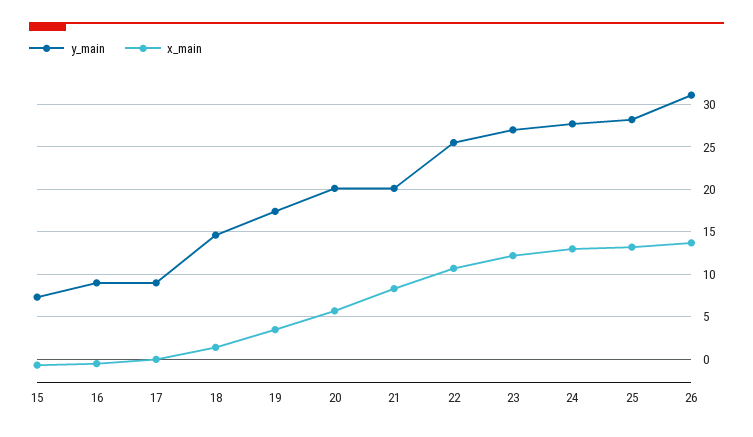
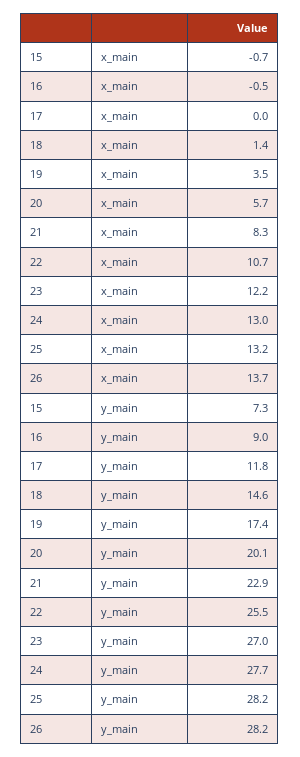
  {
    "y_main": {
      "15": 7.3,
      "16": 9,
-     "17": 9,
+     "17": 11.8,
      "18": 14.6,
      "19": 17.4,
      "20": 20.1,
-     "21": 20,
+     "21": 22.9,
      "22": 25.5,
      "23": 27,
      "24": 27.7,
      "25": 28.2,
-     "26": 31
+     "26": 28.2
    },
    "x_main": {
      "15": -0.7,
      "16": -0.5,
      "17": 0,
      "18": 1.4,
      "19": 3.5,
      "20": 5.7,
      "21": 8.3,
      "22": 10.7,
      "23": 12.2,
      "24": 13,
      "25": 13.2,
      "26": 13.7
    }
  }

